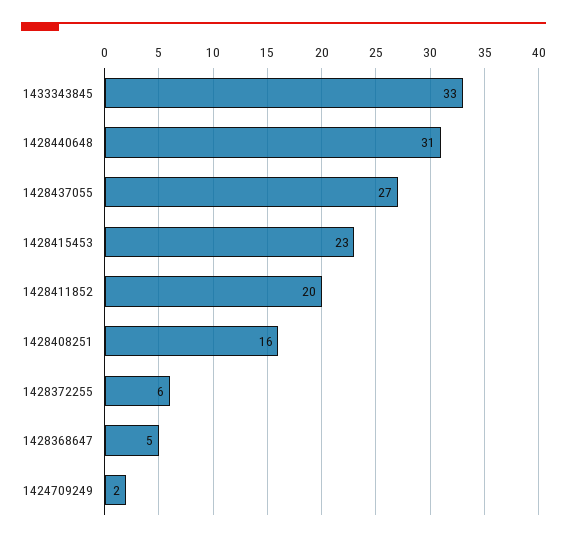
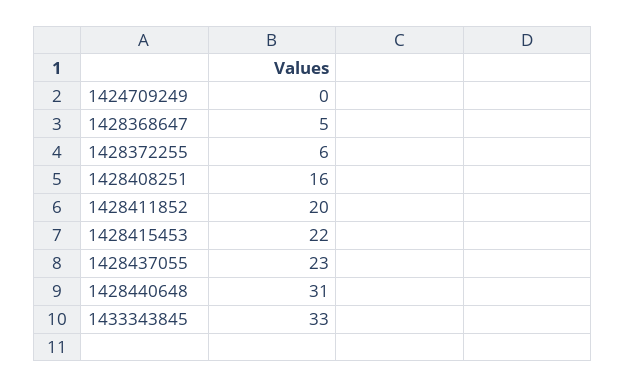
  {
    "1433343845": 33,
    "1428440648": 31,
-   "1428437055": 27,
+   "1428437055": 23,
-   "1428415453": 23,
+   "1428415453": 22,
    "1428411852": 20,
    "1428408251": 16,
    "1428372255": 6,
    "1428368647": 5,
-   "1424709249": 2
+   "1424709249": 0
  }

